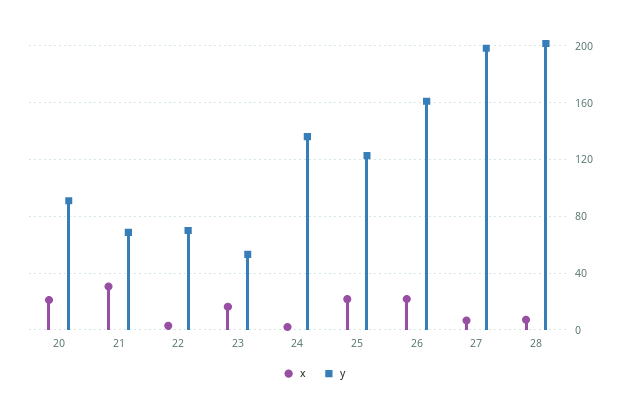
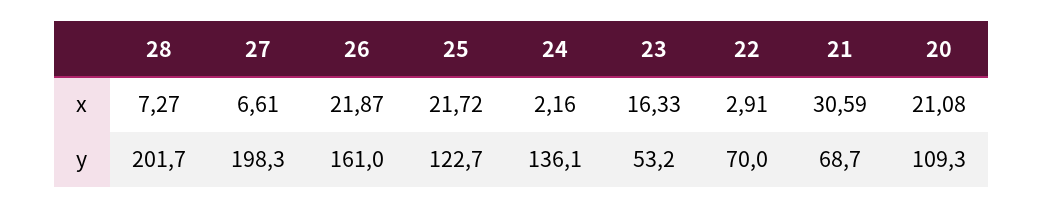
  {
    "x": {
      "20": 21.08,
      "21": 30.59,
      "22": 2.91,
      "23": 16.33,
      "24": 2.16,
      "25": 21.72,
      "26": 21.87,
      "27": 6.61,
      "28": 7.27
    },
    "y": {
-     "20": 90,
+     "20": 109.3,
      "21": 68.7,
      "22": 70,
      "23": 53.2,
      "24": 136.1,
      "25": 122.7,
      "26": 161,
      "27": 198.3,
      "28": 201.7
    }
  }

